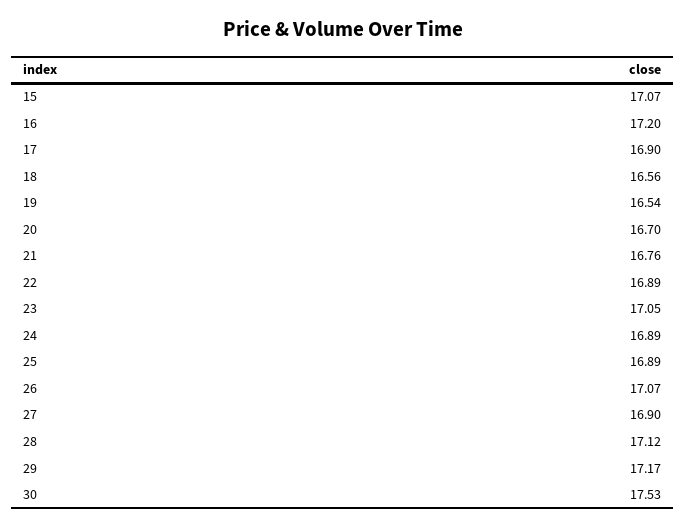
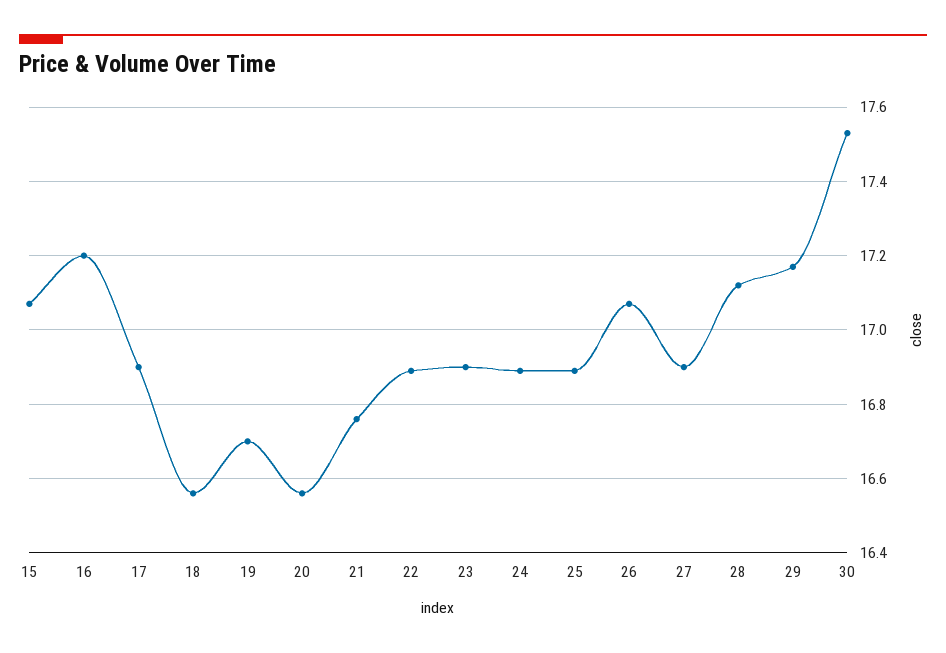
  {
    "15": 17.07,
    "16": 17.2,
    "17": 16.9,
    "18": 16.56,
-   "19": 16.54,
+   "19": 16.7,
-   "20": 16.7,
+   "20": 16.55,
    "21": 16.76,
    "22": 16.89,
-   "23": 17.05,
+   "23": 16.9,
    "24": 16.89,
    "25": 16.89,
    "26": 17.07,
    "27": 16.9,
    "28": 17.12,
    "29": 17.17,
    "30": 17.53
  }

